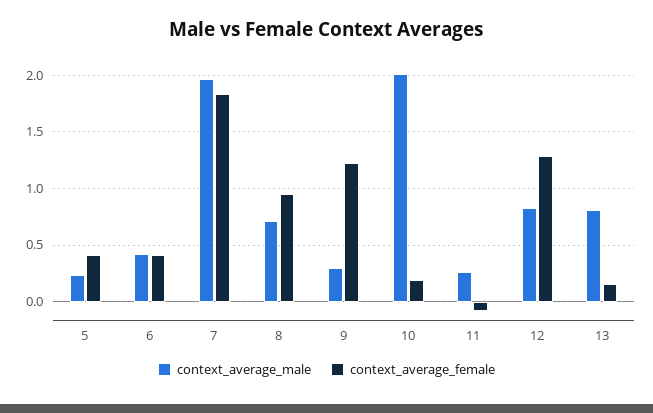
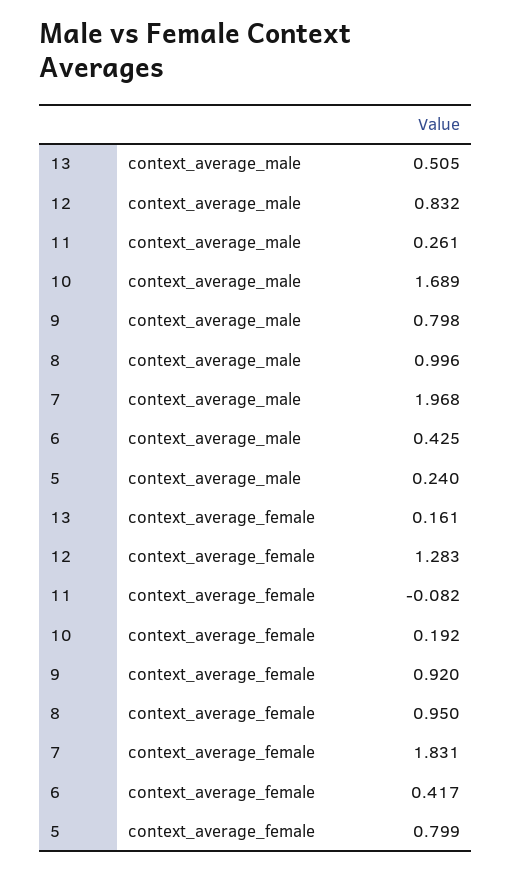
  {
    "context_average_male": {
      "5": 0.24,
      "6": 0.425,
      "7": 1.968,
-     "8": 0.7,
+     "8": 0.996,
-     "9": 0.3,
+     "9": 0.798,
-     "10": 2,
+     "10": 1.689,
      "11": 0.261,
      "12": 0.832,
-     "13": 0.8
+     "13": 0.505
    },
    "context_average_female": {
-     "5": 0.4,
+     "5": 0.799,
      "6": 0.417,
      "7": 1.831,
      "8": 0.95,
-     "9": 1.2,
+     "9": 0.92,
      "10": 0.192,
      "11": -0.082,
      "12": 1.283,
      "13": 0.161
    }
  }

